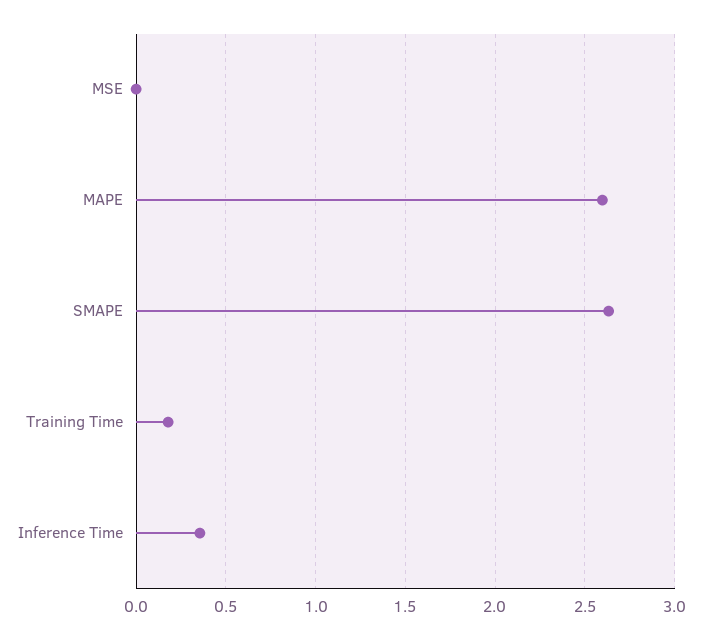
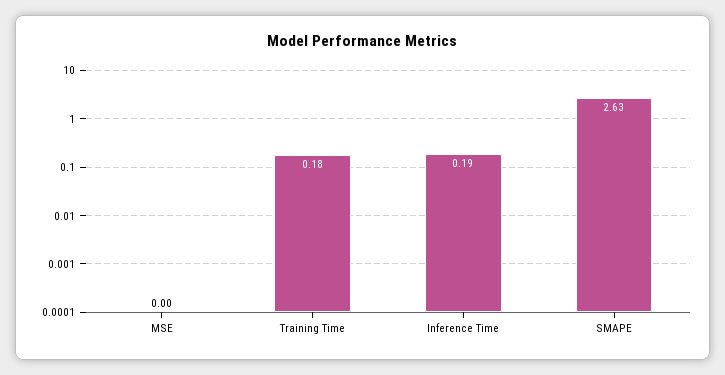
  {
    "MSE": 0,
-   "MAPE": 2.6,
    "SMAPE": 2.63,
    "Training Time": 0.18,
-   "Inference Time": 0.35
+   "Inference Time": 0.19
  }

